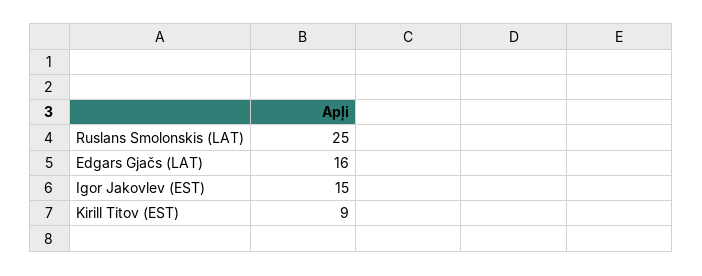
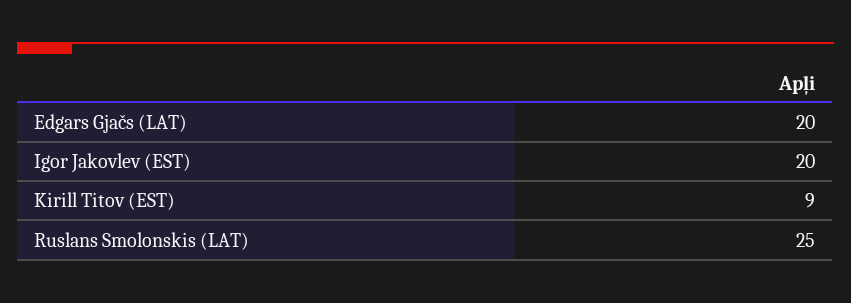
  {
    "Ruslans Smolonskis (LAT)": 25,
-   "Edgars Gjačs (LAT)": 16,
+   "Edgars Gjačs (LAT)": 20,
-   "Igor Jakovlev (EST)": 15,
+   "Igor Jakovlev (EST)": 20,
    "Kirill Titov (EST)": 9
  }

